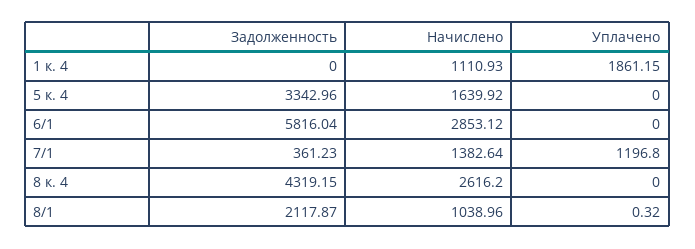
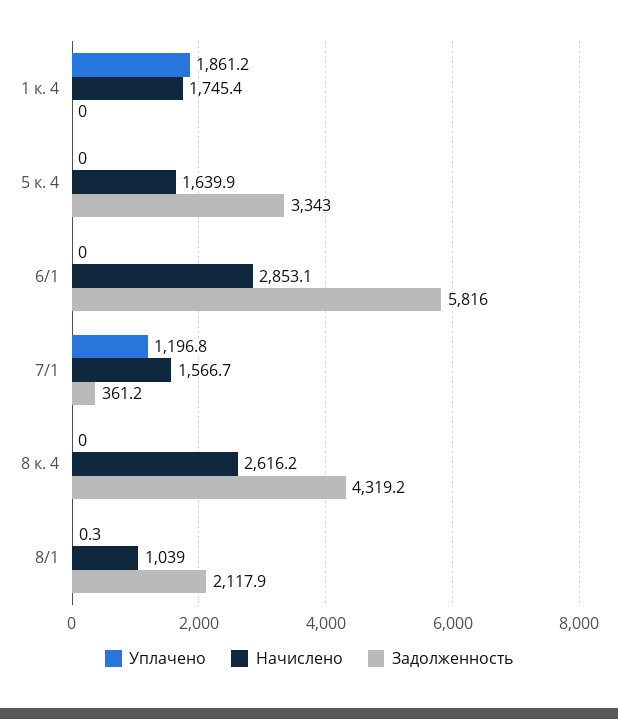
  {
    "Задолженность": {
      "1 к. 4": 0,
      "5 к. 4": 3342.96,
      "6/1": 5816.04,
      "7/1": 361.23,
      "8 к. 4": 4319.15,
      "8/1": 2117.87
    },
    "Начислено": {
-     "1 к. 4": 1110.93,
+     "1 к. 4": 1745.4,
      "5 к. 4": 1639.92,
      "6/1": 2853.12,
-     "7/1": 1382.64,
+     "7/1": 1566.7,
      "8 к. 4": 2616.2,
      "8/1": 1038.96
    },
    "Уплачено": {
      "1 к. 4": 1861.15,
      "5 к. 4": 0,
      "6/1": 0,
      "7/1": 1196.8,
      "8 к. 4": 0,
      "8/1": 0.32
    }
  }

